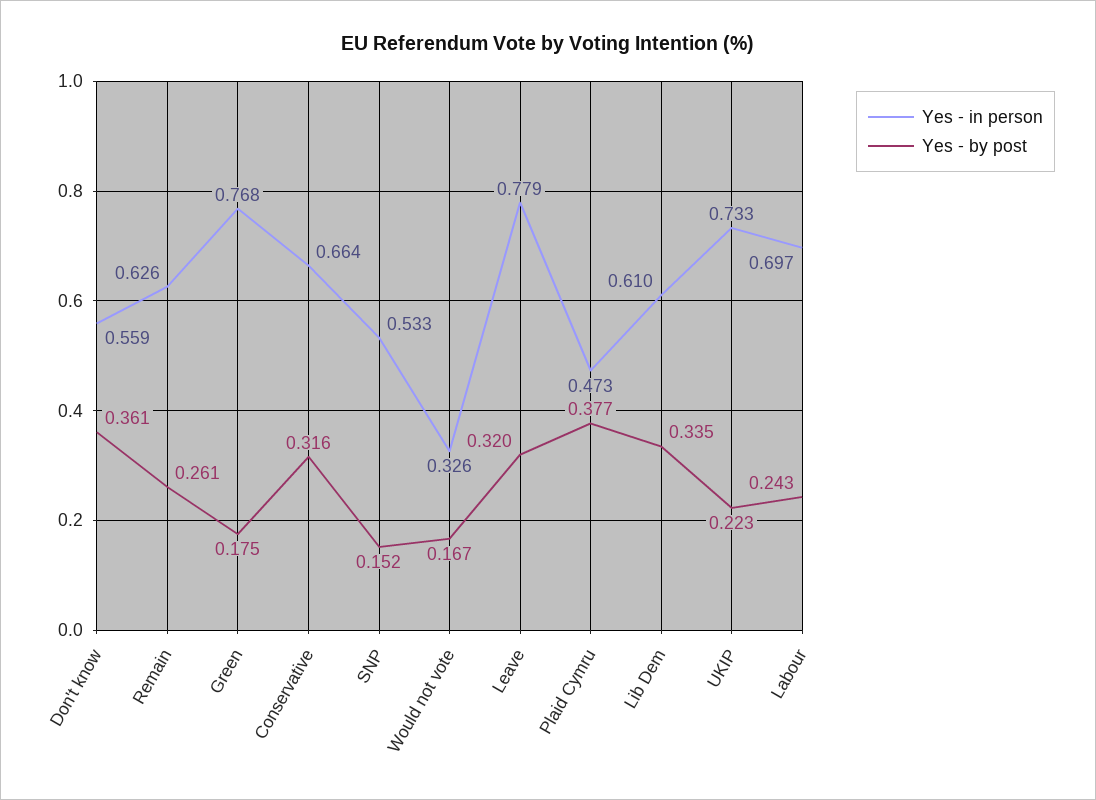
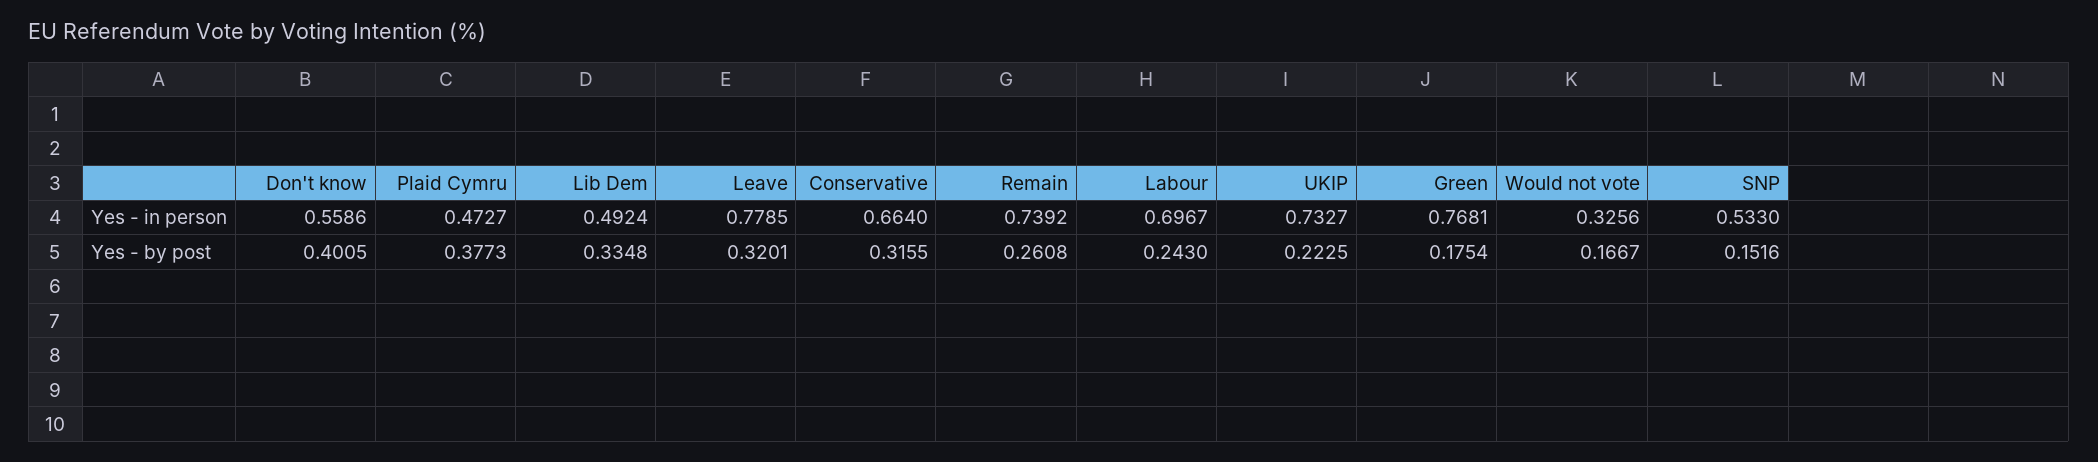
  {
    "Yes - in person": {
      "Don't know": 0.5586,
-     "Remain": 0.626,
+     "Remain": 0.7392,
      "Green": 0.7681,
      "Conservative": 0.664,
      "SNP": 0.533,
      "Would not vote": 0.3256,
      "Leave": 0.7785,
      "Plaid Cymru": 0.4727,
-     "Lib Dem": 0.61,
+     "Lib Dem": 0.4924,
      "UKIP": 0.7327,
      "Labour": 0.6967
    },
    "Yes - by post": {
-     "Don't know": 0.361,
+     "Don't know": 0.4005,
      "Remain": 0.2608,
      "Green": 0.1754,
      "Conservative": 0.3155,
      "SNP": 0.1516,
      "Would not vote": 0.1667,
      "Leave": 0.3201,
      "Plaid Cymru": 0.3773,
      "Lib Dem": 0.3348,
      "UKIP": 0.2225,
      "Labour": 0.243
    }
  }

